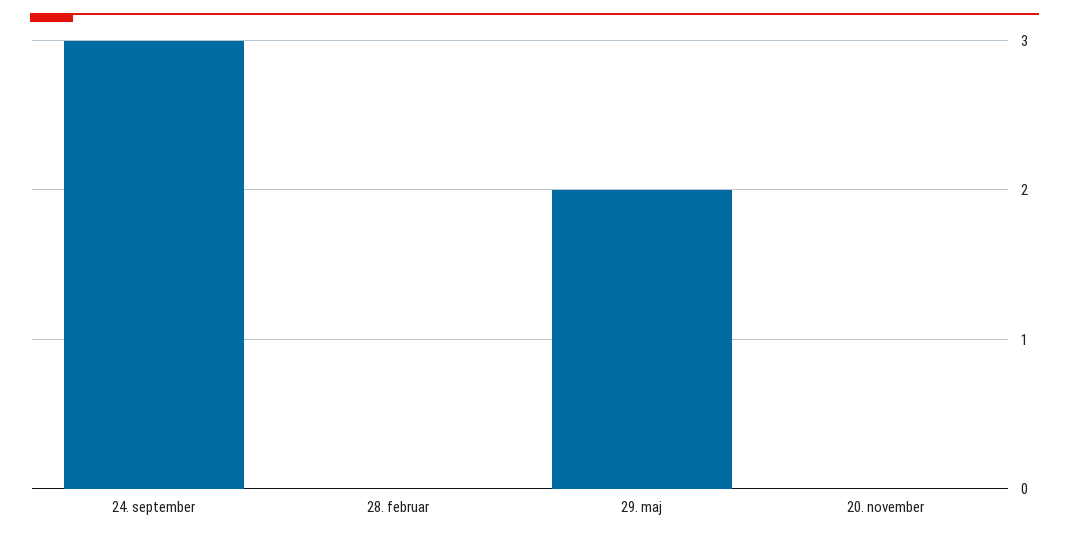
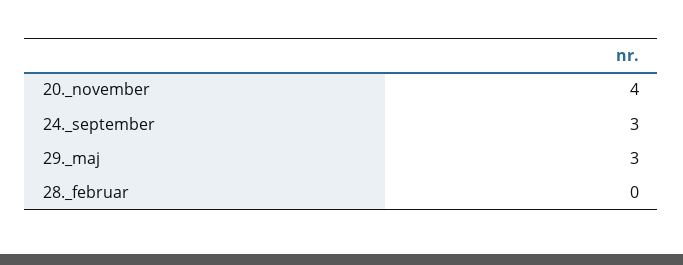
  {
    "24. september": 3,
    "28. februar": 0,
-   "29. maj": 2,
+   "29. maj": 3,
-   "20. november": 0
+   "20. november": 4
  }

